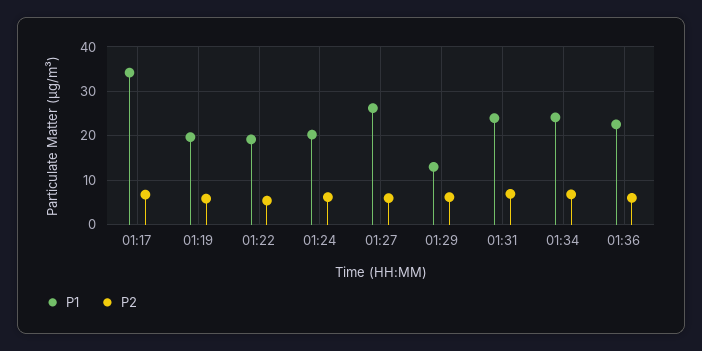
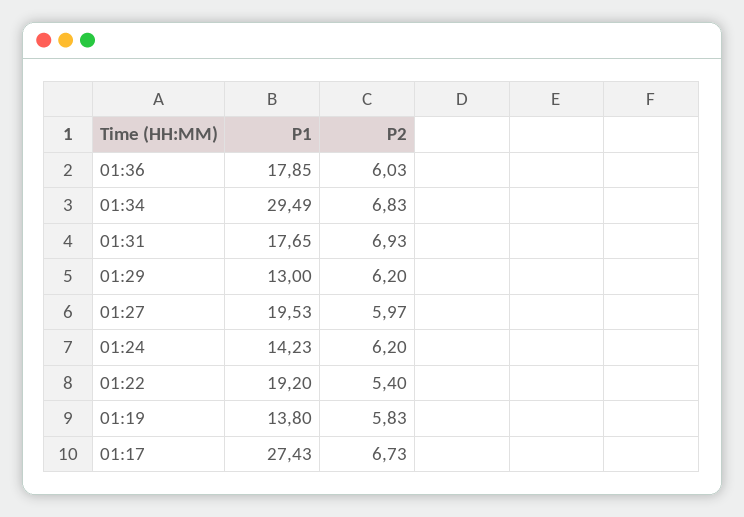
  {
    "P1": {
-     "01:17": 34,
+     "01:17": 27.43,
-     "01:19": 20,
+     "01:19": 13.8,
      "01:22": 19.2,
-     "01:24": 20,
+     "01:24": 14.23,
-     "01:27": 26,
+     "01:27": 19.53,
      "01:29": 13,
-     "01:31": 24,
+     "01:31": 17.65,
-     "01:34": 24,
+     "01:34": 29.49,
-     "01:36": 22
+     "01:36": 17.85
    },
    "P2": {
      "01:17": 6.73,
      "01:19": 5.83,
      "01:22": 5.4,
      "01:24": 6.2,
      "01:27": 5.97,
      "01:29": 6.2,
      "01:31": 6.93,
      "01:34": 6.83,
      "01:36": 6.03
    }
  }

